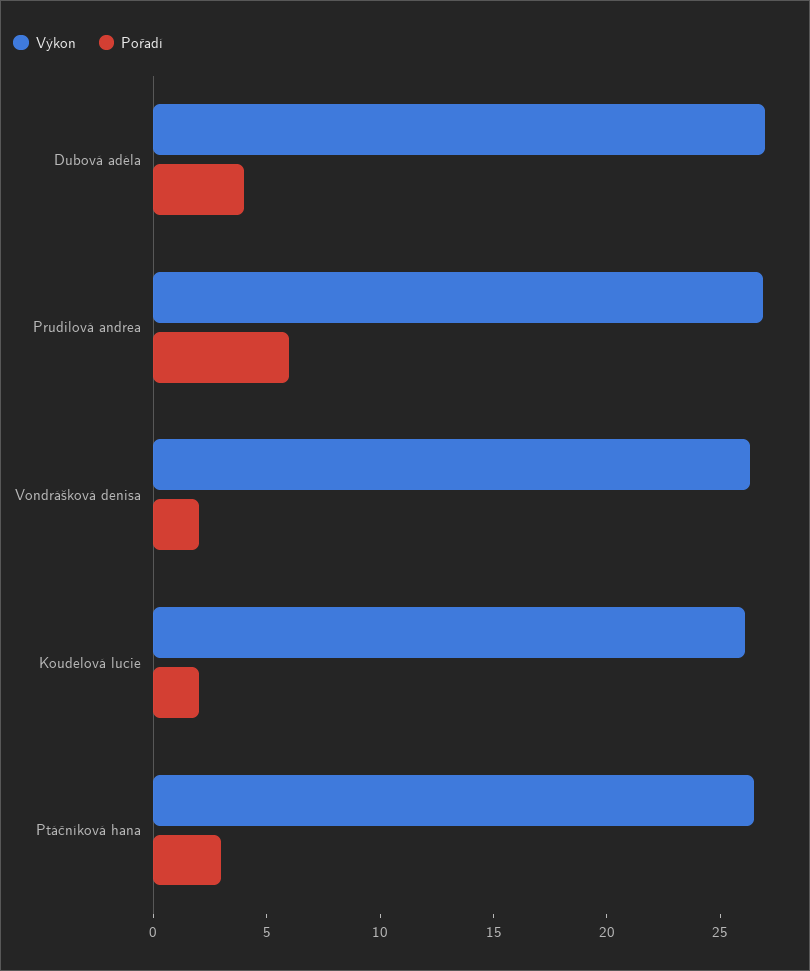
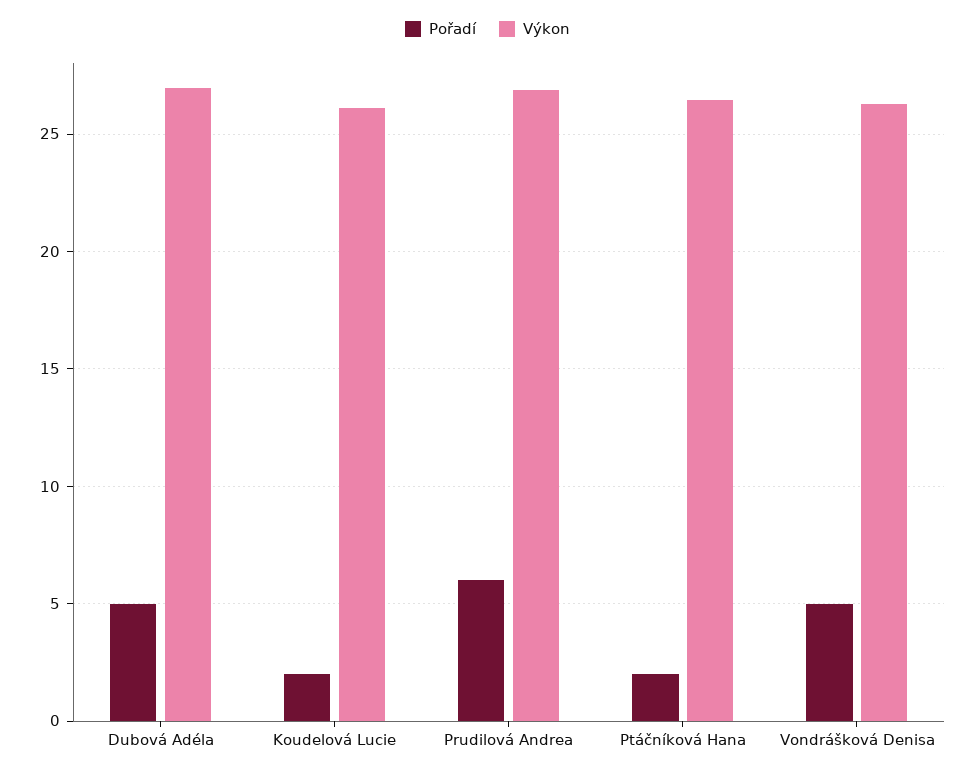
  {
    "Výkon": {
      "Dubová adéla": 27,
      "Prudilová andrea": 27,
      "Vondrášková denisa": 26.5,
      "Koudelová lucie": 26,
      "Ptáčníková hana": 26.5
    },
    "Pořadí": {
-     "Dubová adéla": 4,
+     "Dubová adéla": 5,
      "Prudilová andrea": 6,
-     "Vondrášková denisa": 2,
+     "Vondrášková denisa": 5,
      "Koudelová lucie": 2,
-     "Ptáčníková hana": 3
+     "Ptáčníková hana": 2
    }
  }

